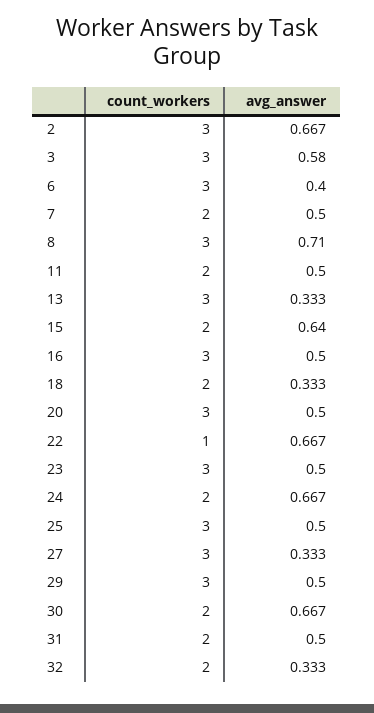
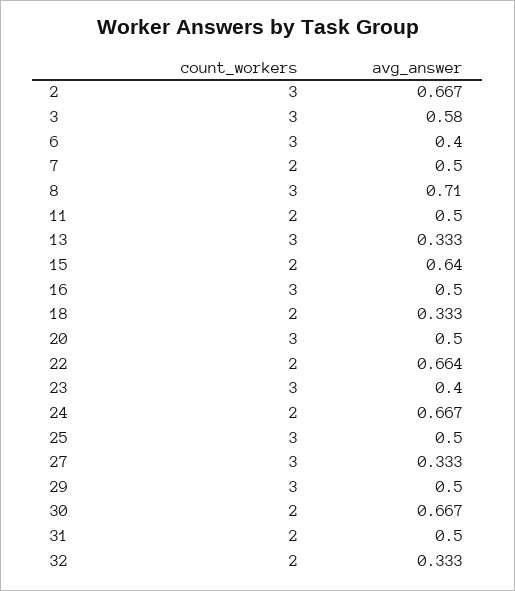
  {
    "count_workers": {
      "2": 3,
      "3": 3,
      "6": 3,
      "7": 2,
      "8": 3,
      "11": 2,
      "13": 3,
      "15": 2,
      "16": 3,
      "18": 2,
      "20": 3,
-     "22": 1,
+     "22": 2,
      "23": 3,
      "24": 2,
      "25": 3,
      "27": 3,
      "29": 3,
      "30": 2,
      "31": 2,
      "32": 2
    },
    "avg_answer": {
      "2": 0.667,
      "3": 0.58,
      "6": 0.4,
      "7": 0.5,
      "8": 0.71,
      "11": 0.5,
      "13": 0.333,
      "15": 0.64,
      "16": 0.5,
      "18": 0.333,
      "20": 0.5,
-     "22": 0.667,
+     "22": 0.664,
-     "23": 0.5,
+     "23": 0.4,
      "24": 0.667,
      "25": 0.5,
      "27": 0.333,
      "29": 0.5,
      "30": 0.667,
      "31": 0.5,
      "32": 0.333
    }
  }

